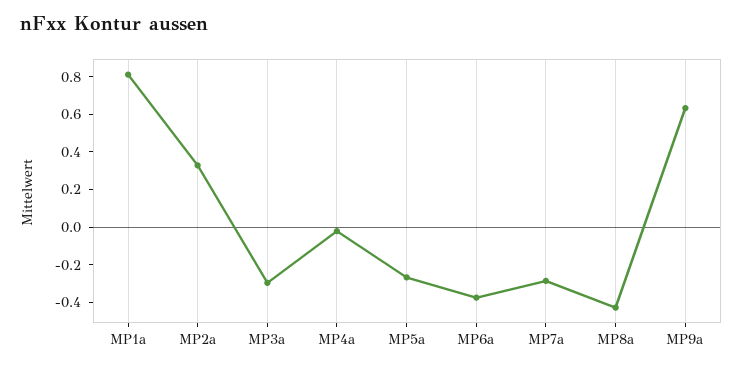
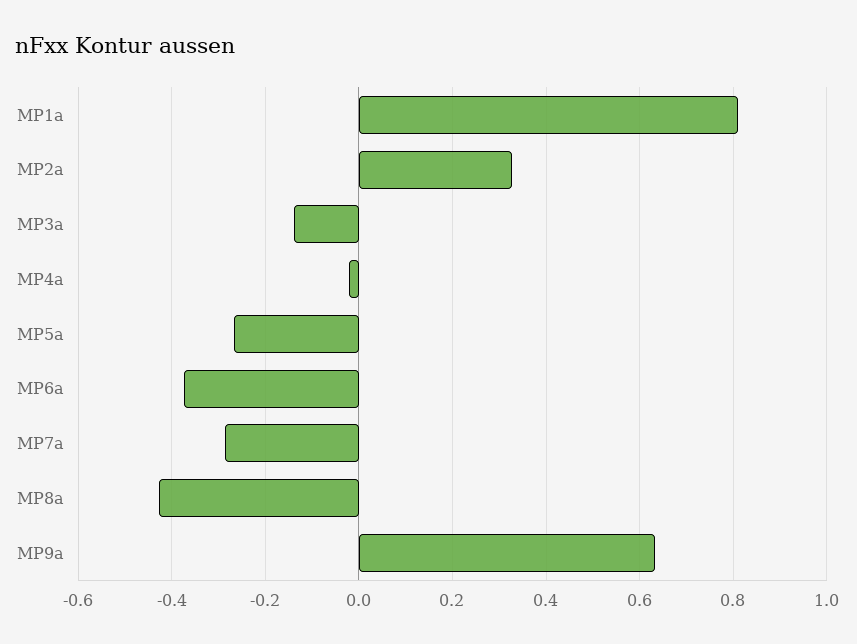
  {
    "MP1a": 0.82,
    "MP2a": 0.32,
-   "MP3a": -0.3,
+   "MP3a": -0.14,
    "MP4a": -0.02,
    "MP5a": -0.26,
    "MP6a": -0.38,
    "MP7a": -0.28,
    "MP8a": -0.42,
    "MP9a": 0.64
  }

